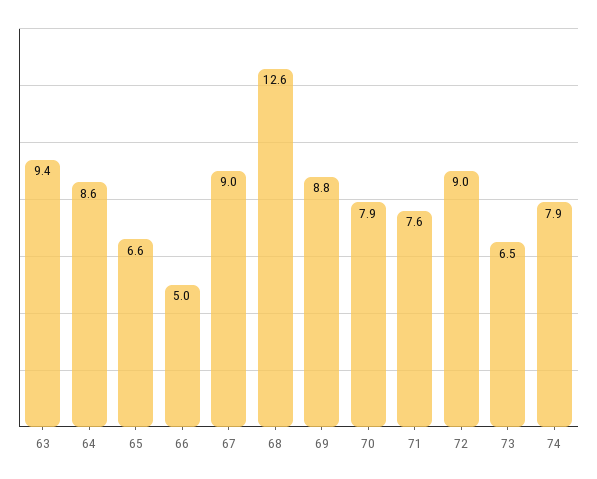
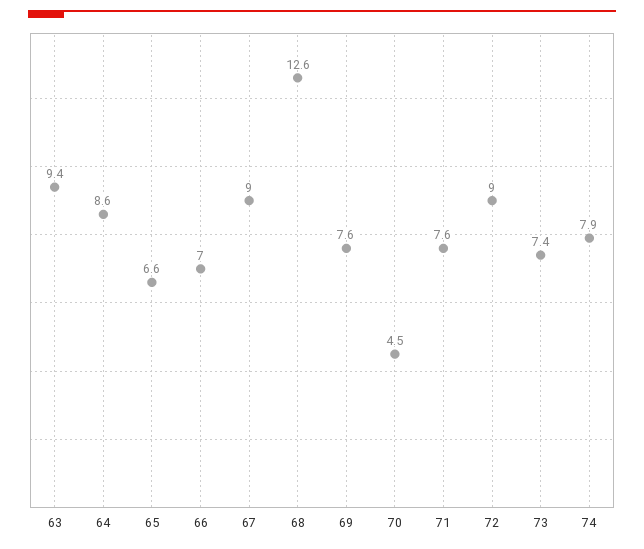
  {
    "63": 9.4,
    "64": 8.6,
    "65": 6.6,
-   "66": 5,
+   "66": 7,
    "67": 9,
    "68": 12.6,
-   "69": 8.8,
+   "69": 7.6,
-   "70": 7.9,
+   "70": 4.5,
    "71": 7.6,
    "72": 9,
-   "73": 6.5,
+   "73": 7.4,
    "74": 7.9
  }

